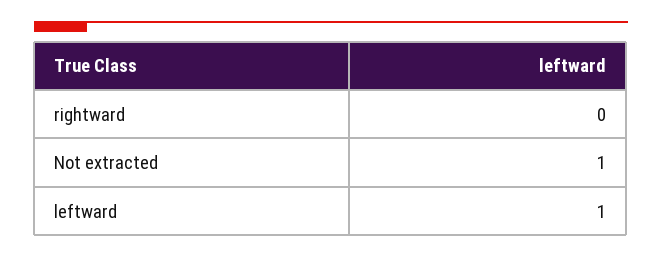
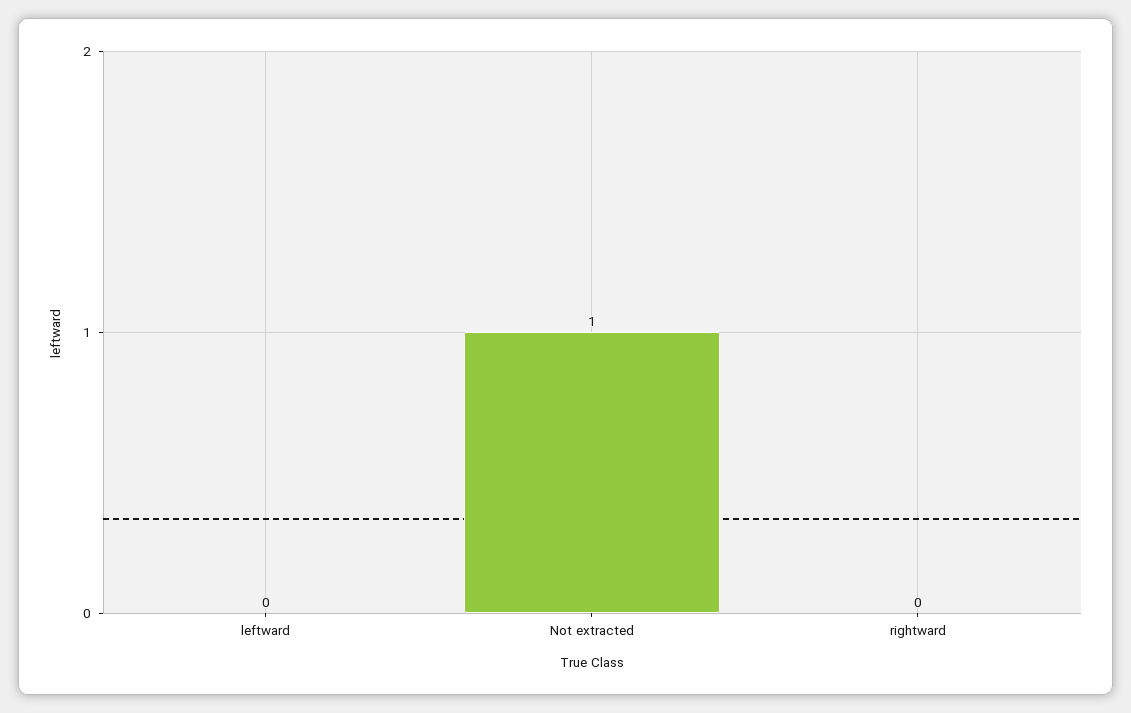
  {
    "rightward": 0,
    "Not extracted": 1,
-   "leftward": 1
+   "leftward": 0
  }

